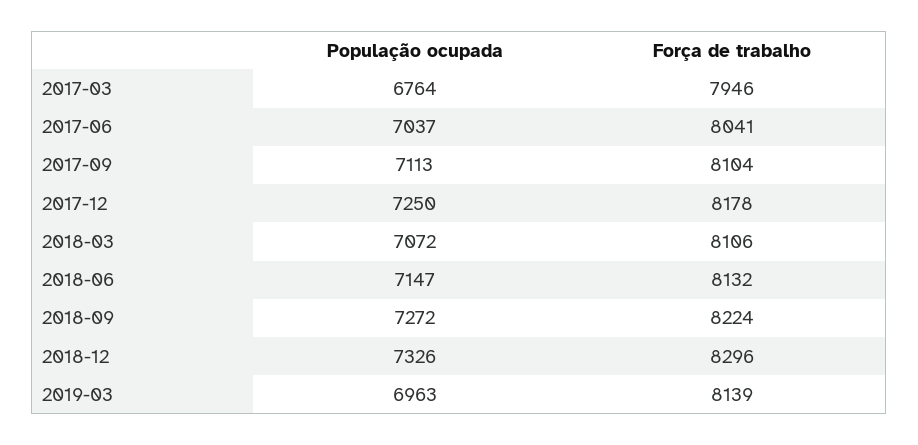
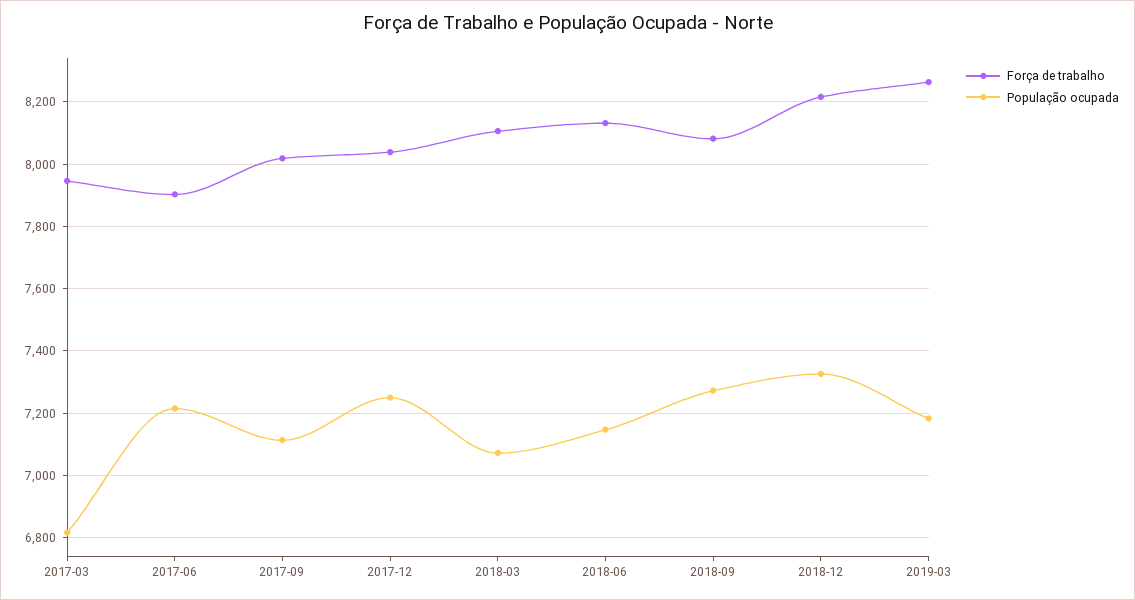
  {
    "População ocupada": {
-     "2017-03": 6764,
+     "2017-03": 6820,
-     "2017-06": 7037,
+     "2017-06": 7220,
      "2017-09": 7113,
      "2017-12": 7250,
      "2018-03": 7072,
      "2018-06": 7147,
      "2018-09": 7272,
      "2018-12": 7326,
-     "2019-03": 6963
+     "2019-03": 7180
    },
    "Força de trabalho": {
      "2017-03": 7946,
-     "2017-06": 8041,
+     "2017-06": 7900,
-     "2017-09": 8104,
+     "2017-09": 8020,
-     "2017-12": 8178,
+     "2017-12": 8040,
      "2018-03": 8106,
      "2018-06": 8132,
-     "2018-09": 8224,
+     "2018-09": 8080,
-     "2018-12": 8296,
+     "2018-12": 8220,
-     "2019-03": 8139
+     "2019-03": 8260
    }
  }

